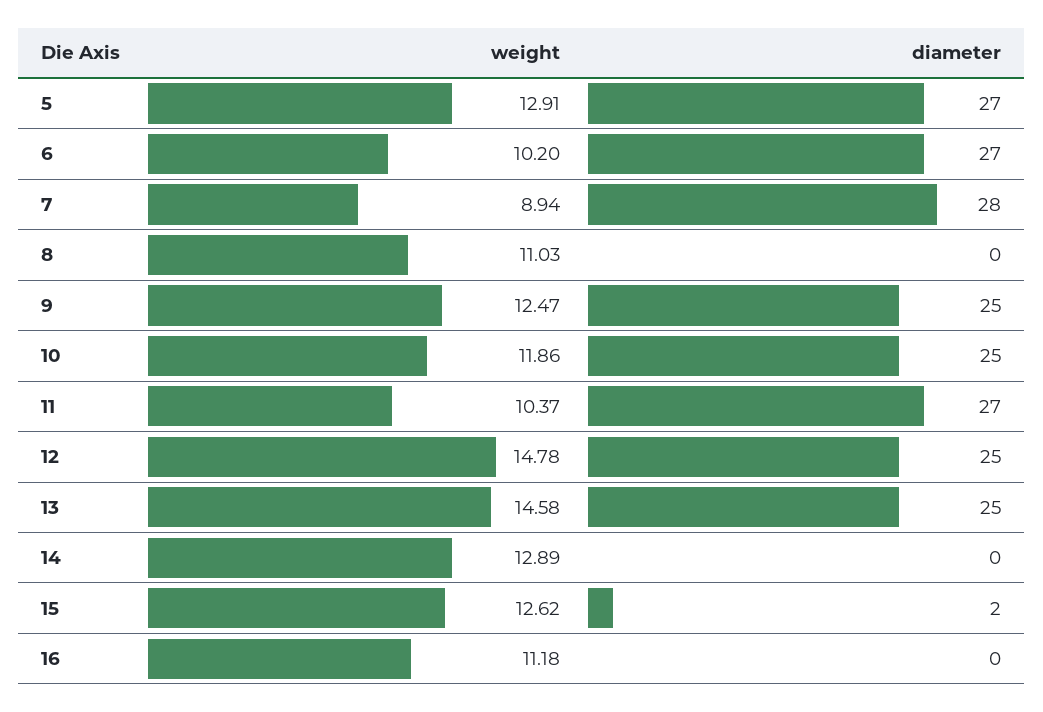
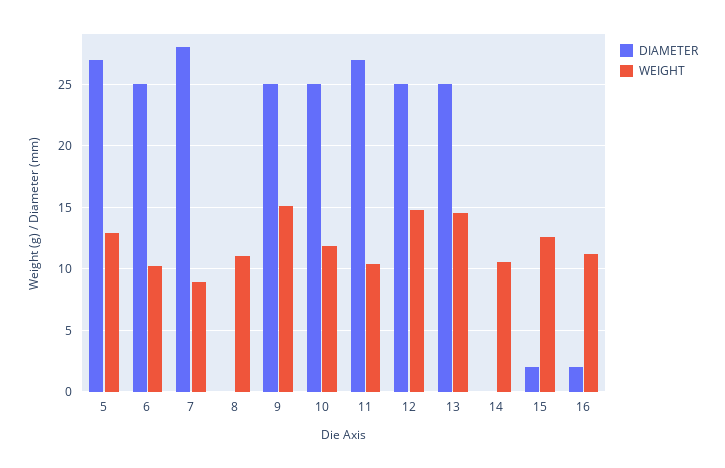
  {
    "weight": {
      "5": 12.91,
      "6": 10.2,
      "7": 8.94,
      "8": 11.03,
-     "9": 12.47,
+     "9": 15,
      "10": 11.86,
      "11": 10.37,
      "12": 14.78,
      "13": 14.58,
-     "14": 12.89,
+     "14": 10.5,
      "15": 12.62,
      "16": 11.18
    },
    "diameter": {
      "5": 27,
-     "6": 27,
+     "6": 25,
      "7": 28,
      "8": 0,
      "9": 25,
      "10": 25,
      "11": 27,
      "12": 25,
      "13": 25,
      "14": 0,
      "15": 2,
-     "16": 0
+     "16": 2
    }
  }

